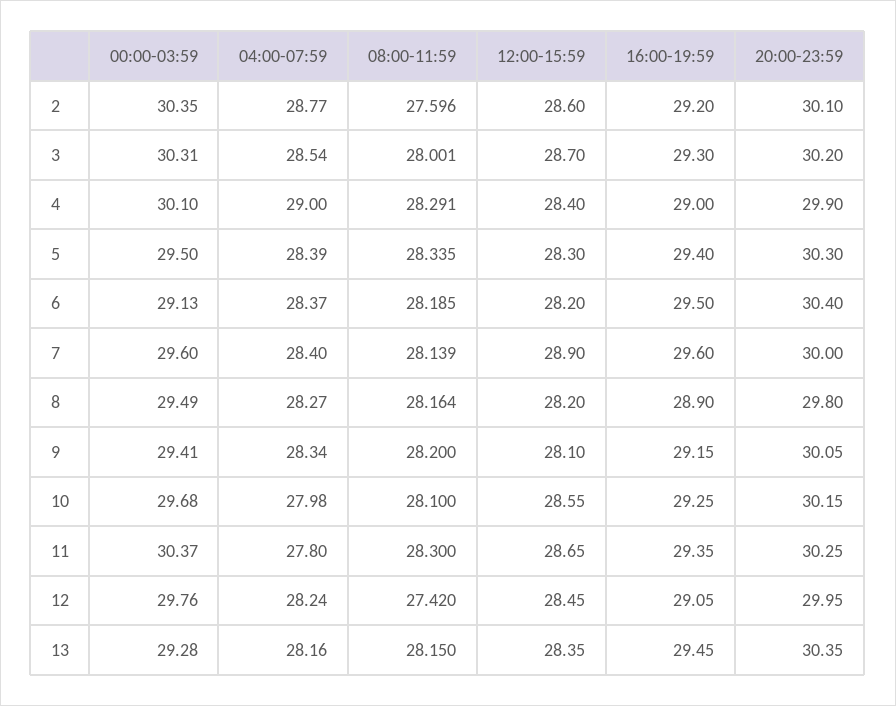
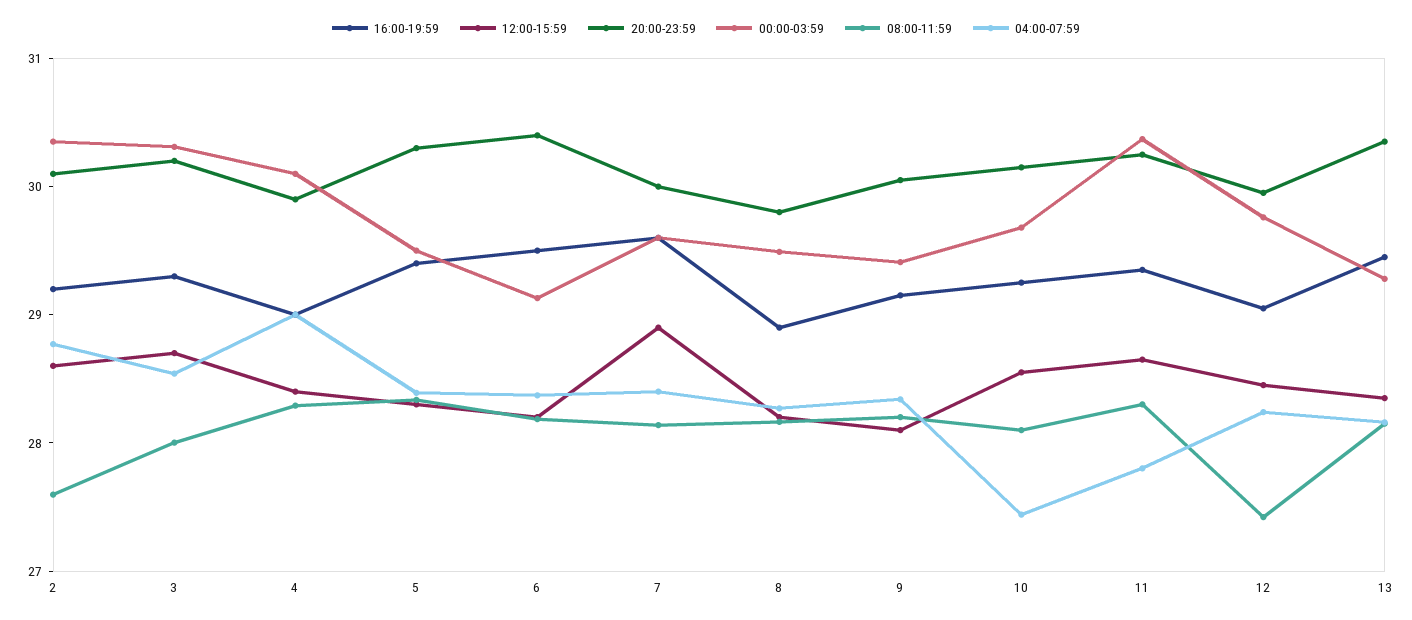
  {
    "00:00-03:59": {
      "2": 30.35,
      "3": 30.31,
      "4": 30.1,
      "5": 29.5,
      "6": 29.13,
      "7": 29.6,
      "8": 29.49,
      "9": 29.41,
      "10": 29.68,
      "11": 30.37,
      "12": 29.76,
      "13": 29.28
    },
    "04:00-07:59": {
      "2": 28.77,
      "3": 28.54,
      "4": 29,
      "5": 28.39,
      "6": 28.37,
      "7": 28.4,
      "8": 28.27,
      "9": 28.34,
-     "10": 27.98,
+     "10": 27.4,
      "11": 27.8,
      "12": 28.24,
      "13": 28.16
    },
    "08:00-11:59": {
      "2": 27.596,
      "3": 28.001,
      "4": 28.291,
      "5": 28.335,
      "6": 28.185,
      "7": 28.139,
      "8": 28.164,
      "9": 28.2,
      "10": 28.1,
      "11": 28.3,
      "12": 27.42,
      "13": 28.15
    },
    "12:00-15:59": {
      "2": 28.6,
      "3": 28.7,
      "4": 28.4,
      "5": 28.3,
      "6": 28.2,
      "7": 28.9,
      "8": 28.2,
      "9": 28.1,
      "10": 28.55,
      "11": 28.65,
      "12": 28.45,
      "13": 28.35
    },
    "16:00-19:59": {
      "2": 29.2,
      "3": 29.3,
      "4": 29,
      "5": 29.4,
      "6": 29.5,
      "7": 29.6,
      "8": 28.9,
      "9": 29.15,
      "10": 29.25,
      "11": 29.35,
      "12": 29.05,
      "13": 29.45
    },
    "20:00-23:59": {
      "2": 30.1,
      "3": 30.2,
      "4": 29.9,
      "5": 30.3,
      "6": 30.4,
      "7": 30,
      "8": 29.8,
      "9": 30.05,
      "10": 30.15,
      "11": 30.25,
      "12": 29.95,
      "13": 30.35
    }
  }

